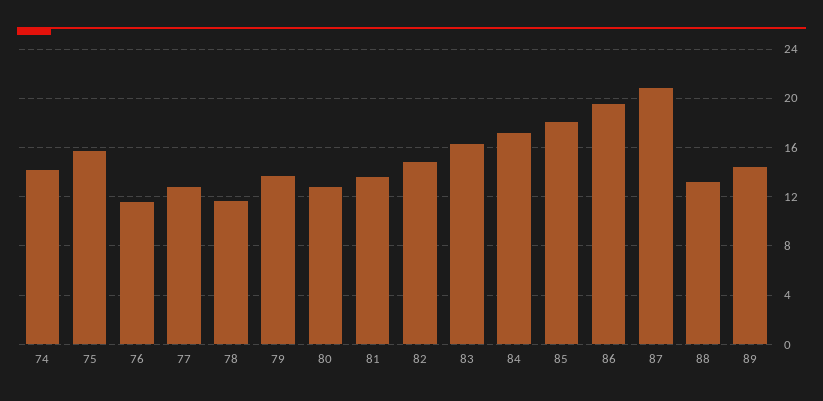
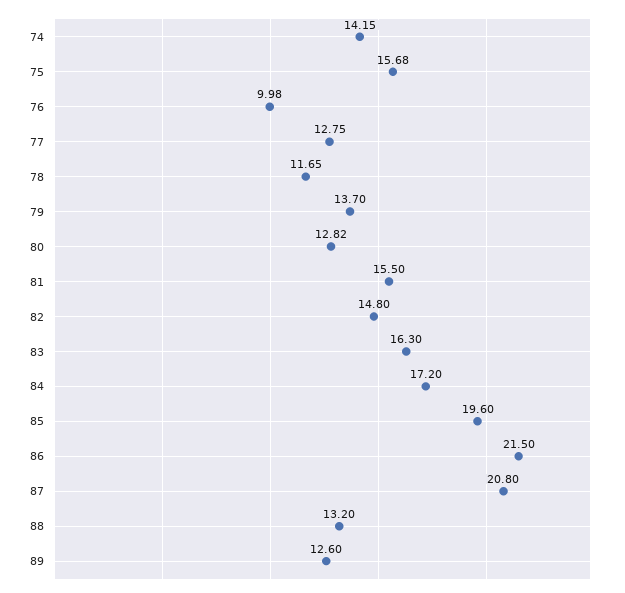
  {
    "74": 14.15,
    "75": 15.68,
-   "76": 11.5,
+   "76": 9.98,
    "77": 12.75,
    "78": 11.65,
    "79": 13.7,
    "80": 12.82,
-   "81": 13.5,
+   "81": 15.5,
    "82": 14.8,
    "83": 16.3,
    "84": 17.2,
-   "85": 18,
+   "85": 19.6,
-   "86": 19.5,
+   "86": 21.5,
    "87": 20.8,
    "88": 13.2,
-   "89": 14.5
+   "89": 12.6
  }

